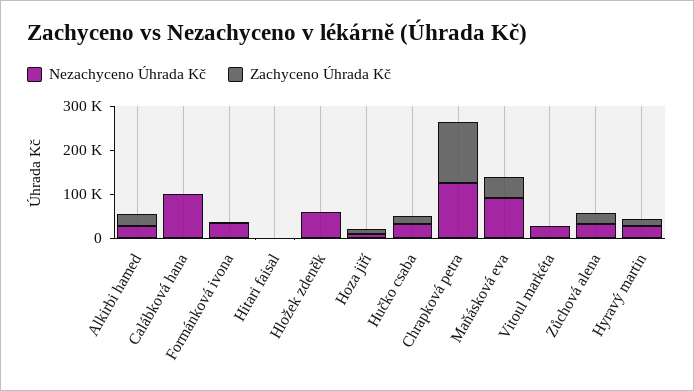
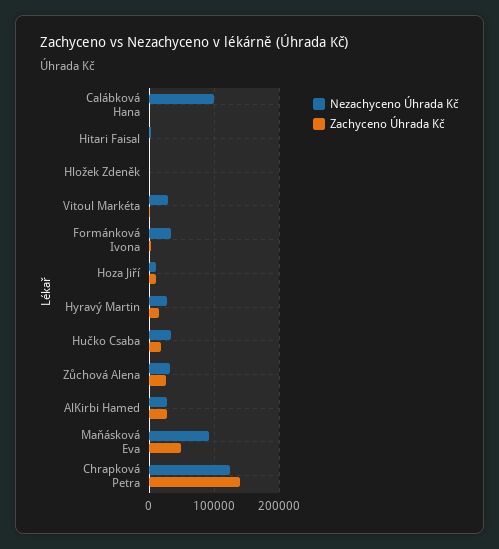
  {
    "Nezachyceno Úhrada Kč": {
      "Alkirbi hamed": 30000,
      "Calábková hana": 100000,
      "Formánková ivona": 30000,
      "Hitari faisal": 0,
-     "Hložek zdeněk": 60000,
+     "Hložek zdeněk": 0,
      "Hoza jiří": 10000,
      "Hučko csaba": 30000,
      "Chrapková petra": 120000,
      "Maňásková eva": 90000,
      "Vitoul markéta": 30000,
      "Zůchová alena": 30000,
      "Hyravý martin": 30000
    },
    "Zachyceno Úhrada Kč": {
      "Alkirbi hamed": 30000,
      "Calábková hana": 0,
      "Formánková ivona": 0,
      "Hitari faisal": 0,
      "Hložek zdeněk": 0,
      "Hoza jiří": 10000,
      "Hučko csaba": 20000,
      "Chrapková petra": 140000,
      "Maňásková eva": 50000,
      "Vitoul markéta": 0,
      "Zůchová alena": 30000,
      "Hyravý martin": 20000
    }
  }

